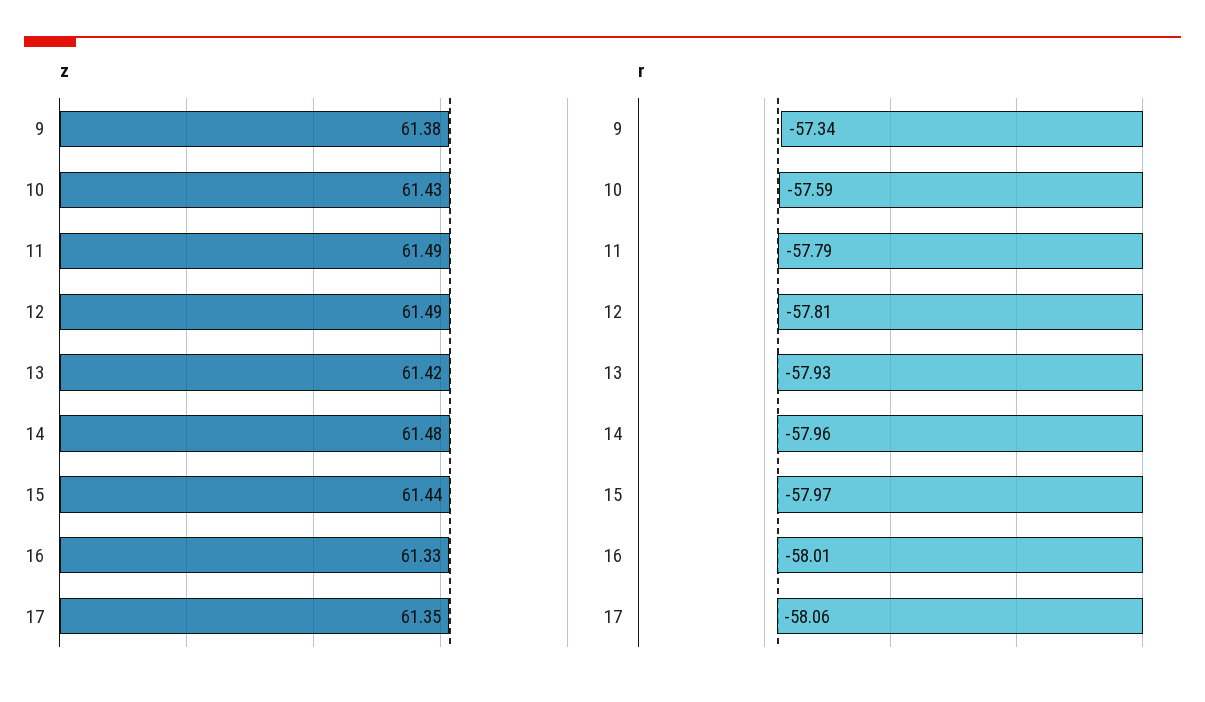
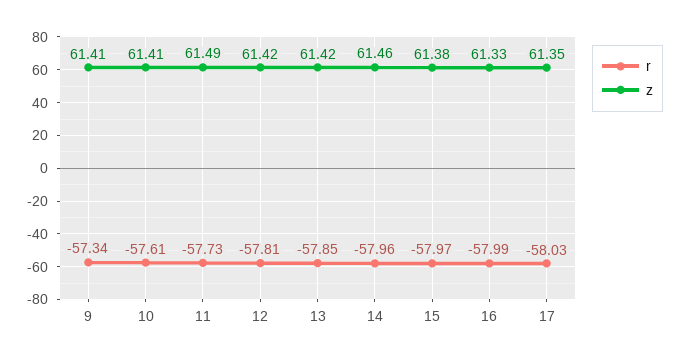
  {
    "z": {
-     "9": 61.38,
+     "9": 61.41,
-     "10": 61.43,
+     "10": 61.41,
      "11": 61.49,
-     "12": 61.49,
+     "12": 61.42,
      "13": 61.42,
-     "14": 61.48,
+     "14": 61.46,
-     "15": 61.44,
+     "15": 61.38,
      "16": 61.33,
      "17": 61.35
    },
    "r": {
      "9": -57.34,
-     "10": -57.59,
+     "10": -57.61,
-     "11": -57.79,
+     "11": -57.73,
      "12": -57.81,
-     "13": -57.93,
+     "13": -57.85,
      "14": -57.96,
      "15": -57.97,
-     "16": -58.01,
+     "16": -57.99,
-     "17": -58.06
+     "17": -58.03
    }
  }

